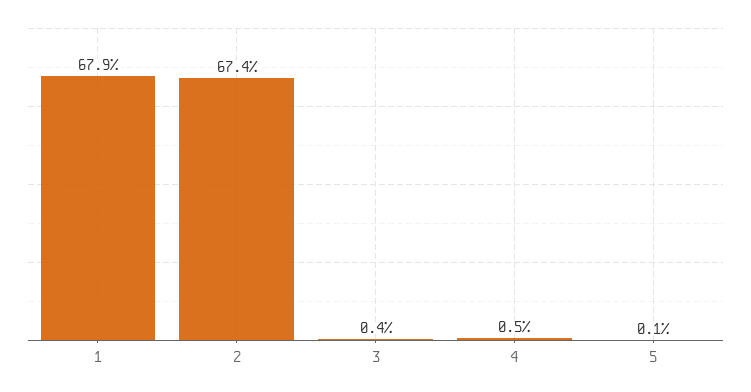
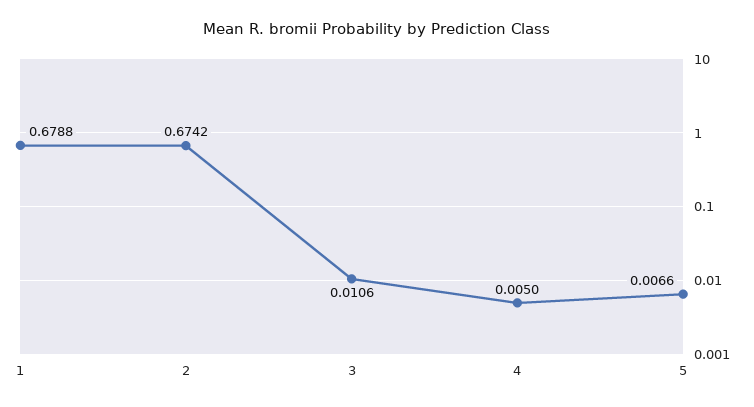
  {
    "1": 0.6788,
    "2": 0.6742,
-   "3": 0.004,
+   "3": 0.0106,
    "4": 0.005,
-   "5": 0.001
+   "5": 0.0066
  }

